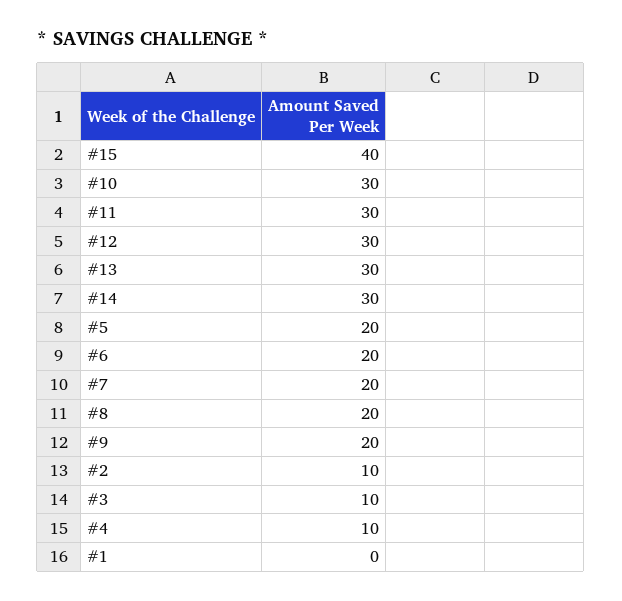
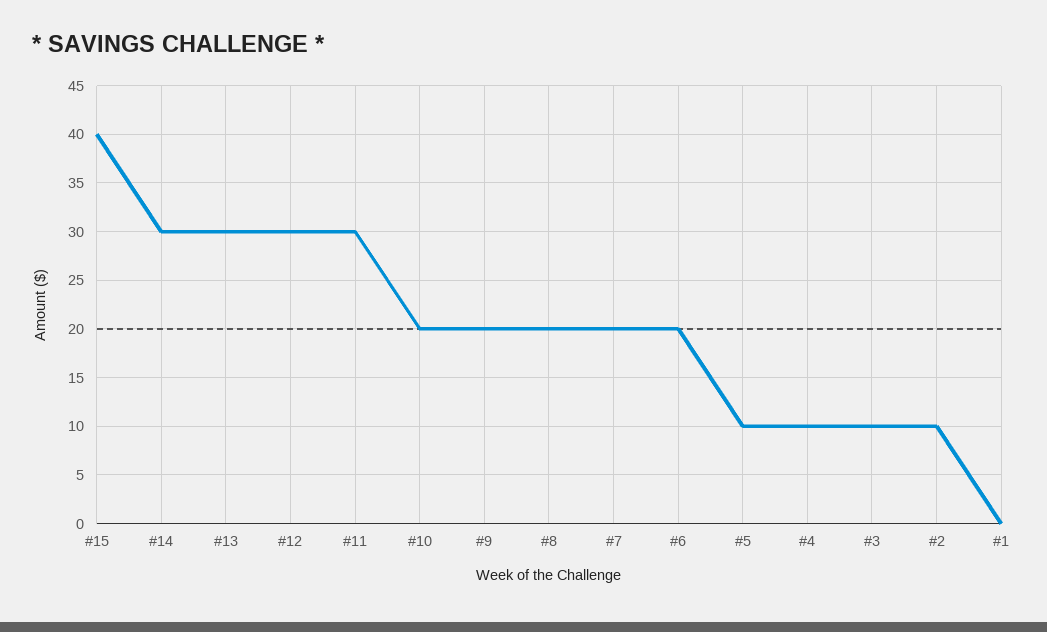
  {
    "#15": 40,
-   "#10": 30,
+   "#10": 20,
    "#11": 30,
    "#12": 30,
    "#13": 30,
    "#14": 30,
-   "#5": 20,
+   "#5": 10,
    "#6": 20,
    "#7": 20,
    "#8": 20,
    "#9": 20,
    "#2": 10,
    "#3": 10,
    "#4": 10,
    "#1": 0
  }

